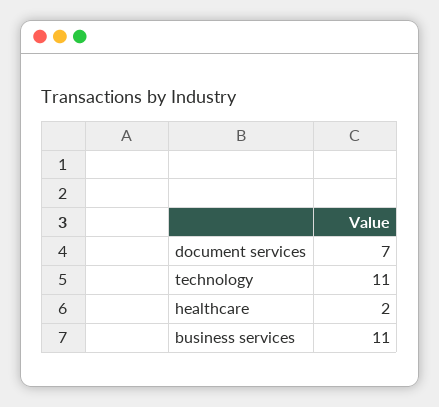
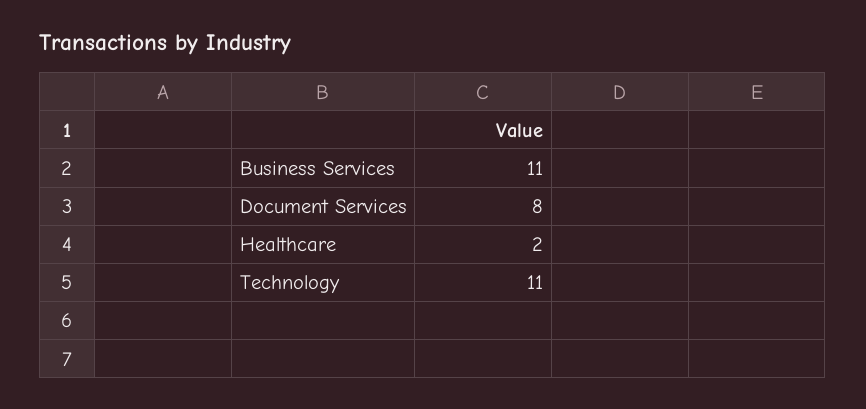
  {
-   "document services": 7,
+   "document services": 8,
    "technology": 11,
    "healthcare": 2,
    "business services": 11
  }

